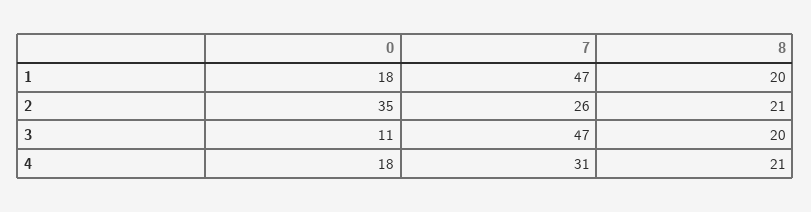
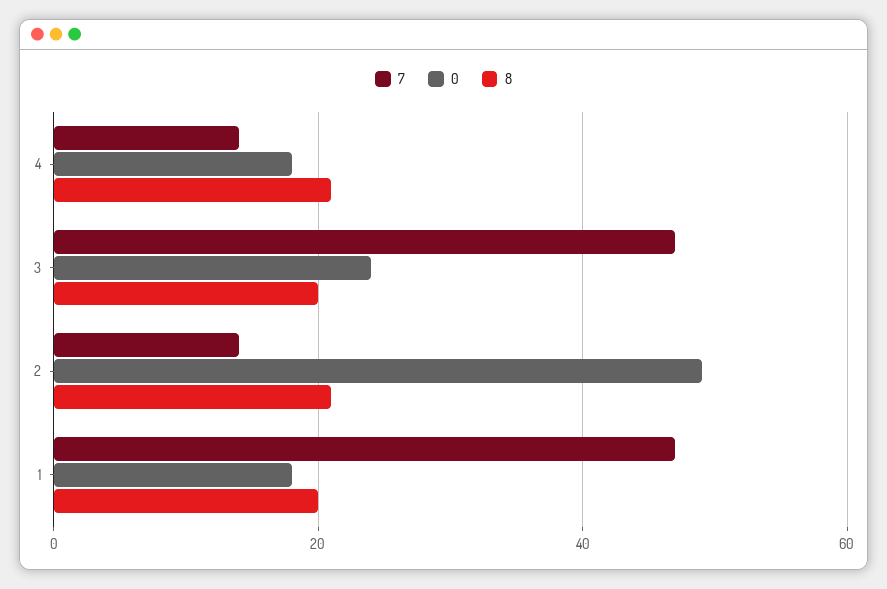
  {
    "0": {
      "1": 18,
-     "2": 35,
+     "2": 50,
-     "3": 11,
+     "3": 25,
      "4": 18
    },
    "7": {
      "1": 47,
-     "2": 26,
+     "2": 15,
      "3": 47,
-     "4": 31
+     "4": 15
    },
    "8": {
      "1": 20,
      "2": 21,
      "3": 20,
      "4": 21
    }
  }

